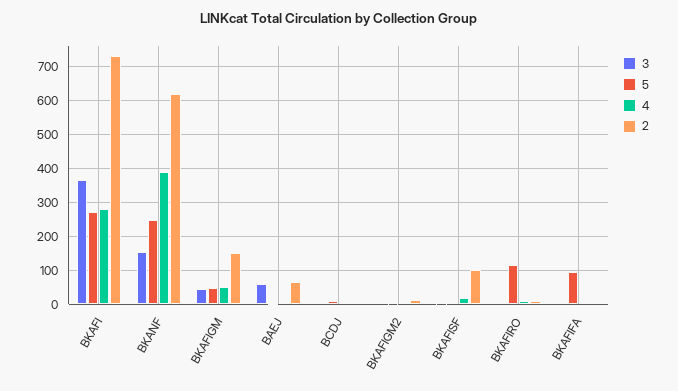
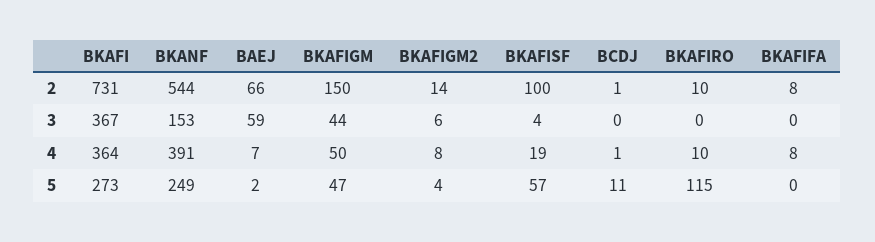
  {
    "3": {
      "BKAFI": 367,
      "BKANF": 153,
      "BKAFIGM": 44,
      "BAEJ": 59,
      "BCDJ": 0,
      "BKAFIGM2": 6,
      "BKAFISF": 4,
      "BKAFIRO": 0,
      "BKAFIFA": 0
    },
    "5": {
      "BKAFI": 273,
      "BKANF": 249,
      "BKAFIGM": 47,
      "BAEJ": 2,
      "BCDJ": 11,
      "BKAFIGM2": 4,
-     "BKAFISF": 0,
+     "BKAFISF": 57,
      "BKAFIRO": 115,
-     "BKAFIFA": 100
+     "BKAFIFA": 0
    },
    "4": {
-     "BKAFI": 280,
+     "BKAFI": 364,
      "BKANF": 391,
      "BKAFIGM": 50,
      "BAEJ": 7,
      "BCDJ": 1,
      "BKAFIGM2": 8,
      "BKAFISF": 19,
      "BKAFIRO": 10,
      "BKAFIFA": 8
    },
    "2": {
      "BKAFI": 731,
-     "BKANF": 620,
+     "BKANF": 544,
      "BKAFIGM": 150,
      "BAEJ": 66,
      "BCDJ": 1,
      "BKAFIGM2": 14,
      "BKAFISF": 100,
      "BKAFIRO": 10,
      "BKAFIFA": 8
    }
  }

